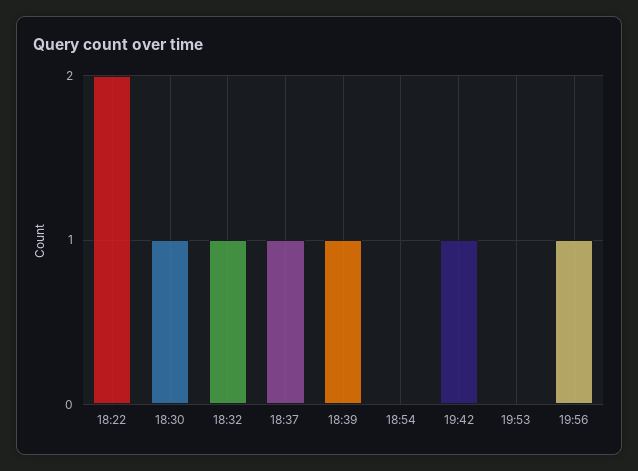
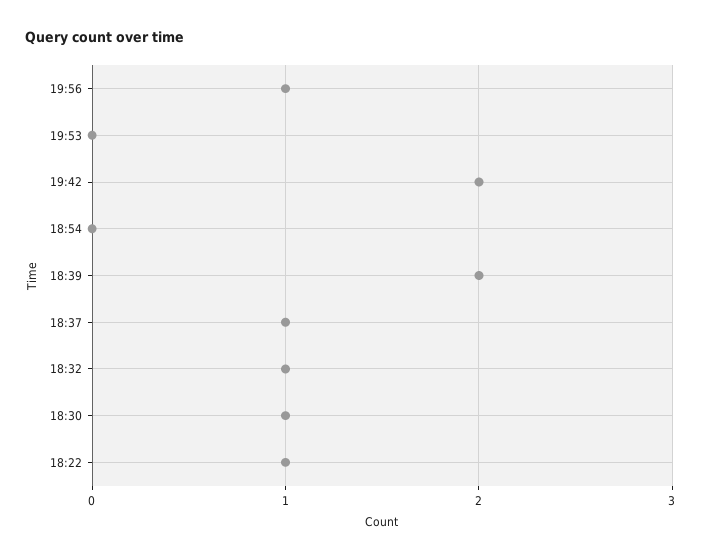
  {
-   "18:22": 2,
+   "18:22": 1,
    "18:30": 1,
    "18:32": 1,
    "18:37": 1,
-   "18:39": 1,
+   "18:39": 2,
    "18:54": 0,
-   "19:42": 1,
+   "19:42": 2,
    "19:53": 0,
    "19:56": 1
  }

